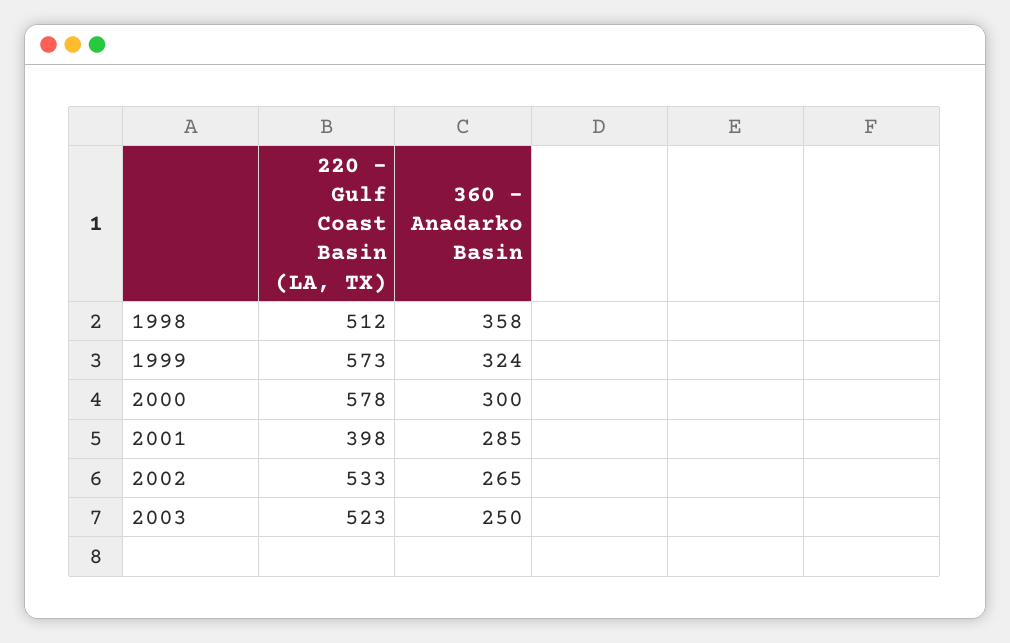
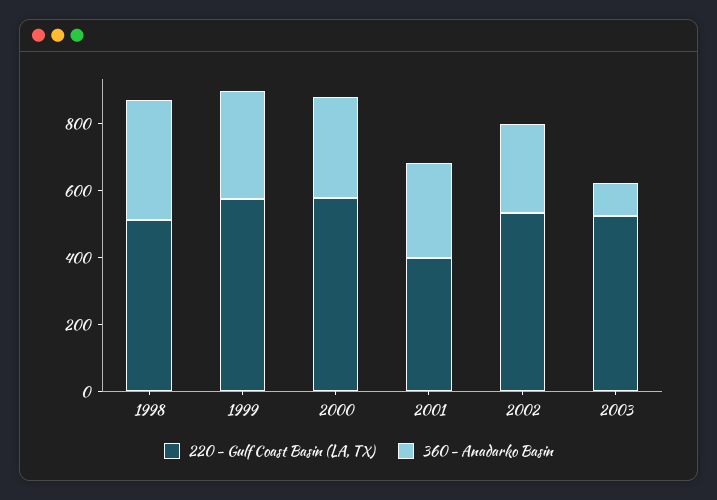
  {
    "220 - Gulf Coast Basin (LA, TX)": {
      "1998": 512,
      "1999": 573,
      "2000": 578,
      "2001": 398,
      "2002": 533,
      "2003": 523
    },
    "360 - Anadarko Basin": {
      "1998": 358,
      "1999": 324,
      "2000": 300,
      "2001": 285,
      "2002": 265,
-     "2003": 250
+     "2003": 100
    }
  }

